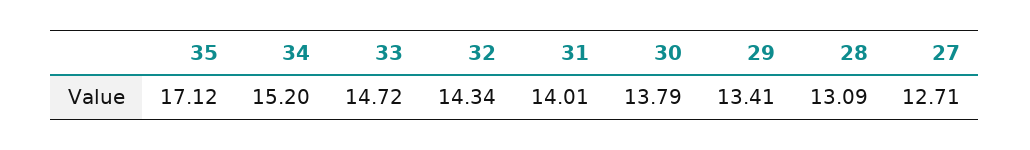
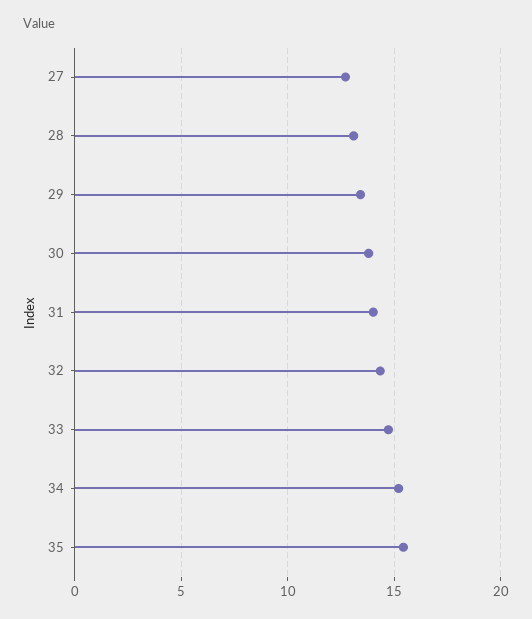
  {
-   "35": 17.12,
+   "35": 15.5,
    "34": 15.2,
    "33": 14.72,
    "32": 14.34,
    "31": 14.01,
    "30": 13.79,
    "29": 13.41,
    "28": 13.09,
    "27": 12.71
  }

